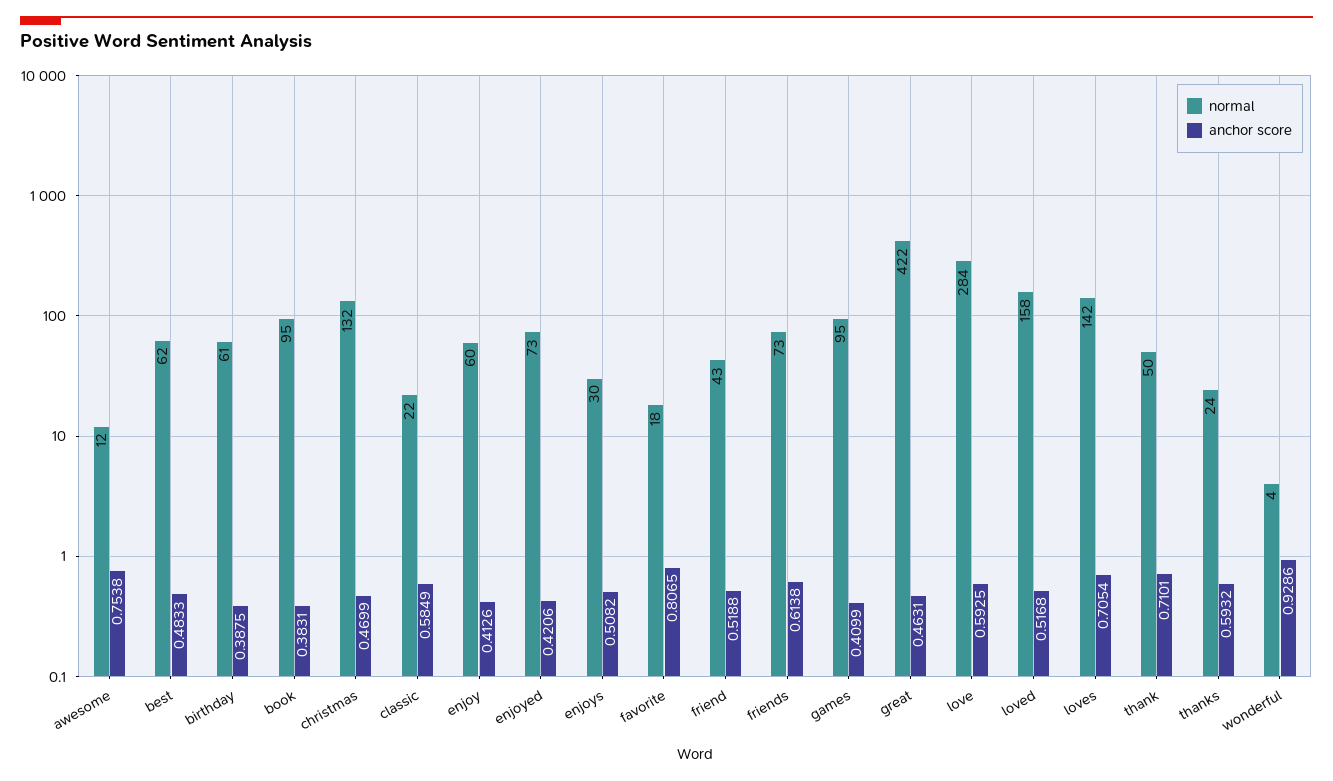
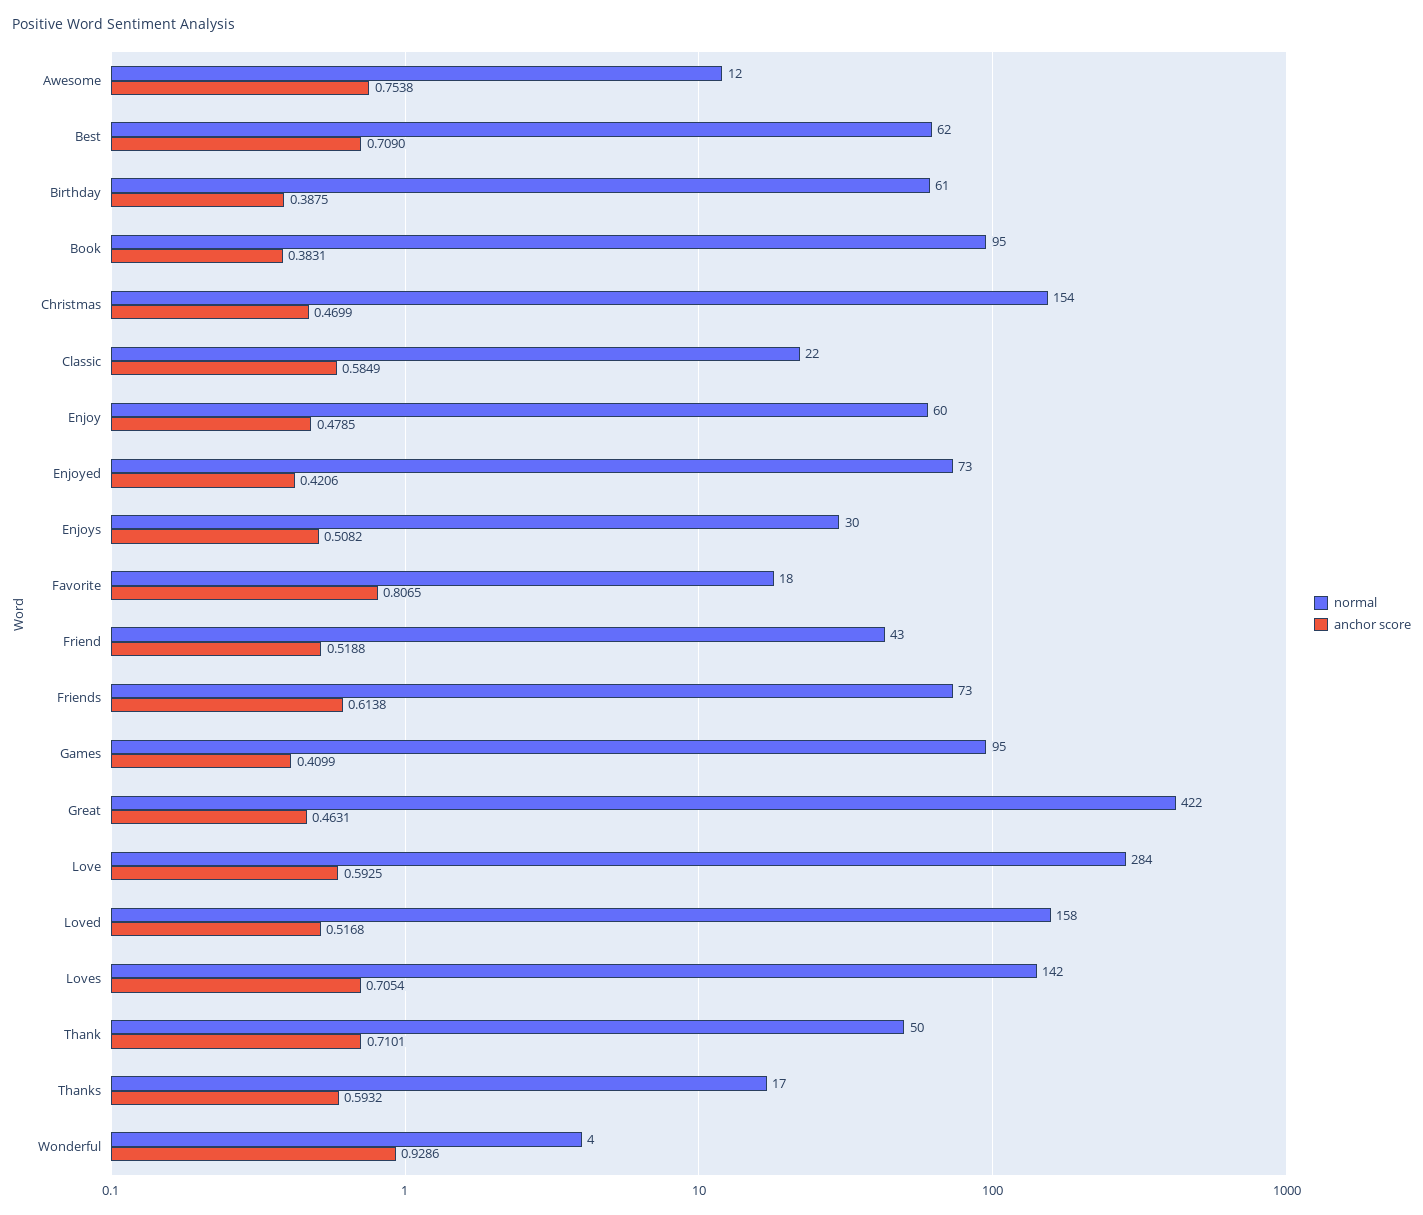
  {
    "normal": {
      "awesome": 12,
      "best": 62,
      "birthday": 61,
      "book": 95,
-     "christmas": 132,
+     "christmas": 154,
      "classic": 22,
      "enjoy": 60,
      "enjoyed": 73,
      "enjoys": 30,
      "favorite": 18,
      "friend": 43,
      "friends": 73,
      "games": 95,
      "great": 422,
      "love": 284,
      "loved": 158,
      "loves": 142,
      "thank": 50,
-     "thanks": 24,
+     "thanks": 17,
      "wonderful": 4
    },
    "anchor score": {
      "awesome": 0.7538,
-     "best": 0.4833,
+     "best": 0.709,
      "birthday": 0.3875,
      "book": 0.3831,
      "christmas": 0.4699,
      "classic": 0.5849,
-     "enjoy": 0.4126,
+     "enjoy": 0.4785,
      "enjoyed": 0.4206,
      "enjoys": 0.5082,
      "favorite": 0.8065,
      "friend": 0.5188,
      "friends": 0.6138,
      "games": 0.4099,
      "great": 0.4631,
      "love": 0.5925,
      "loved": 0.5168,
      "loves": 0.7054,
      "thank": 0.7101,
      "thanks": 0.5932,
      "wonderful": 0.9286
    }
  }

